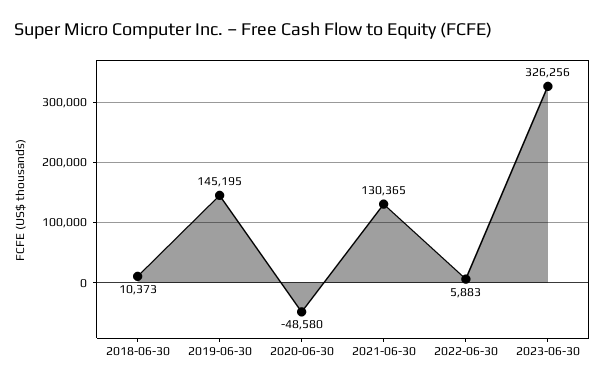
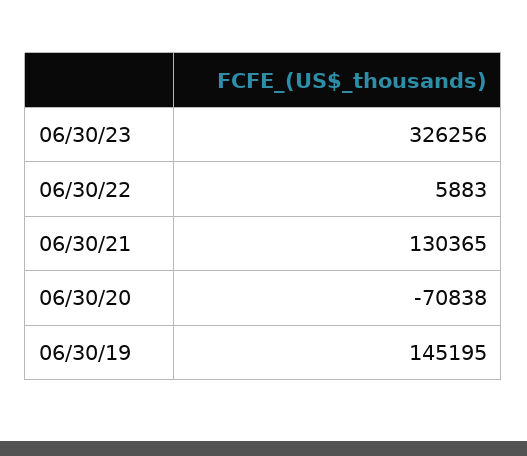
  {
-   "2018-06-30": 10373,
    "2019-06-30": 145195,
-   "2020-06-30": -48580,
+   "2020-06-30": -70838,
    "2021-06-30": 130365,
    "2022-06-30": 5883,
    "2023-06-30": 326256
  }

